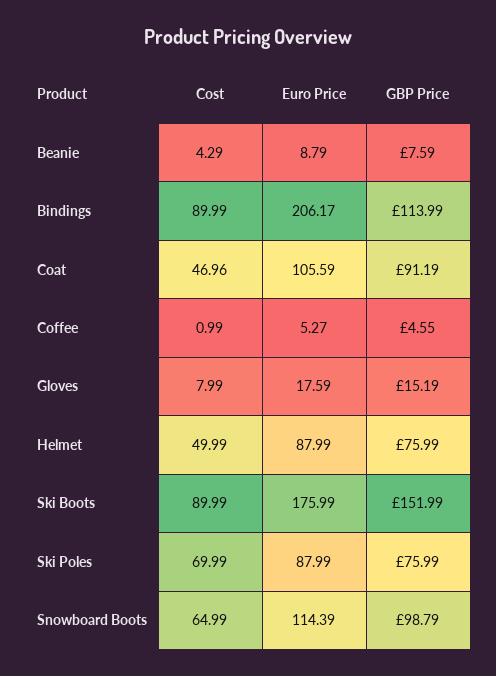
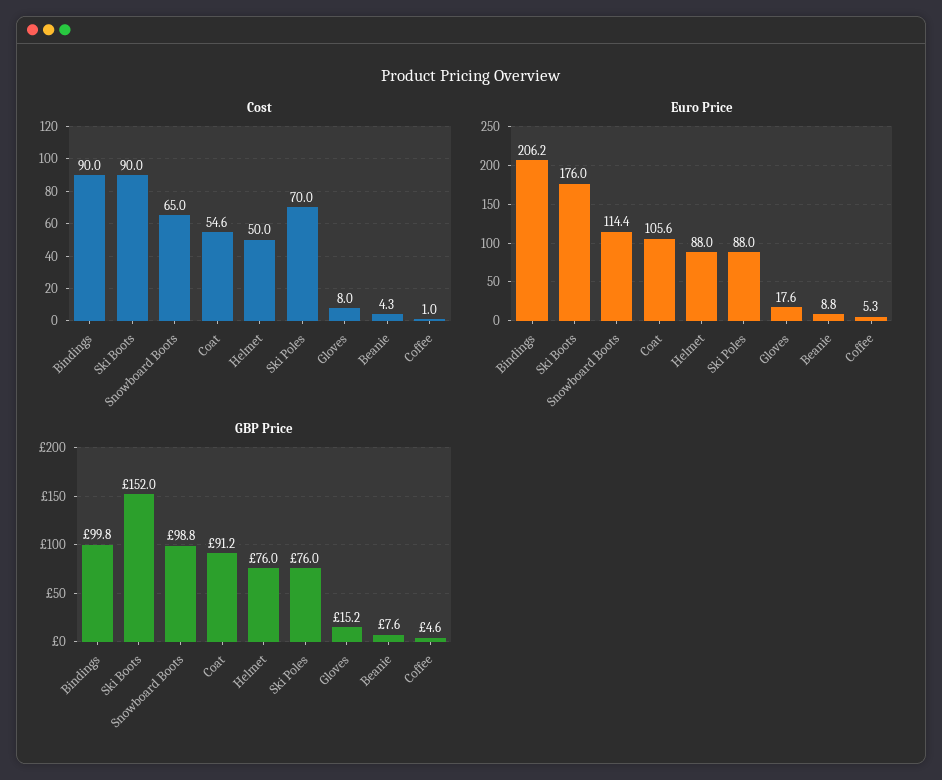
  {
    "Cost": {
      "Beanie": 4.29,
      "Bindings": 89.99,
-     "Coat": 46.96,
+     "Coat": 54.6,
      "Coffee": 0.99,
      "Gloves": 7.99,
      "Helmet": 49.99,
      "Ski Boots": 89.99,
      "Ski Poles": 69.99,
      "Snowboard Boots": 64.99
    },
    "Euro Price": {
      "Beanie": 8.79,
      "Bindings": 206.17,
      "Coat": 105.59,
      "Coffee": 5.27,
      "Gloves": 17.59,
      "Helmet": 87.99,
      "Ski Boots": 175.99,
      "Ski Poles": 87.99,
      "Snowboard Boots": 114.39
    },
    "GBP Price": {
      "Beanie": 7.59,
-     "Bindings": 113.99,
+     "Bindings": 99.8,
      "Coat": 91.19,
      "Coffee": 4.55,
      "Gloves": 15.19,
      "Helmet": 75.99,
      "Ski Boots": 151.99,
      "Ski Poles": 75.99,
      "Snowboard Boots": 98.79
    }
  }

